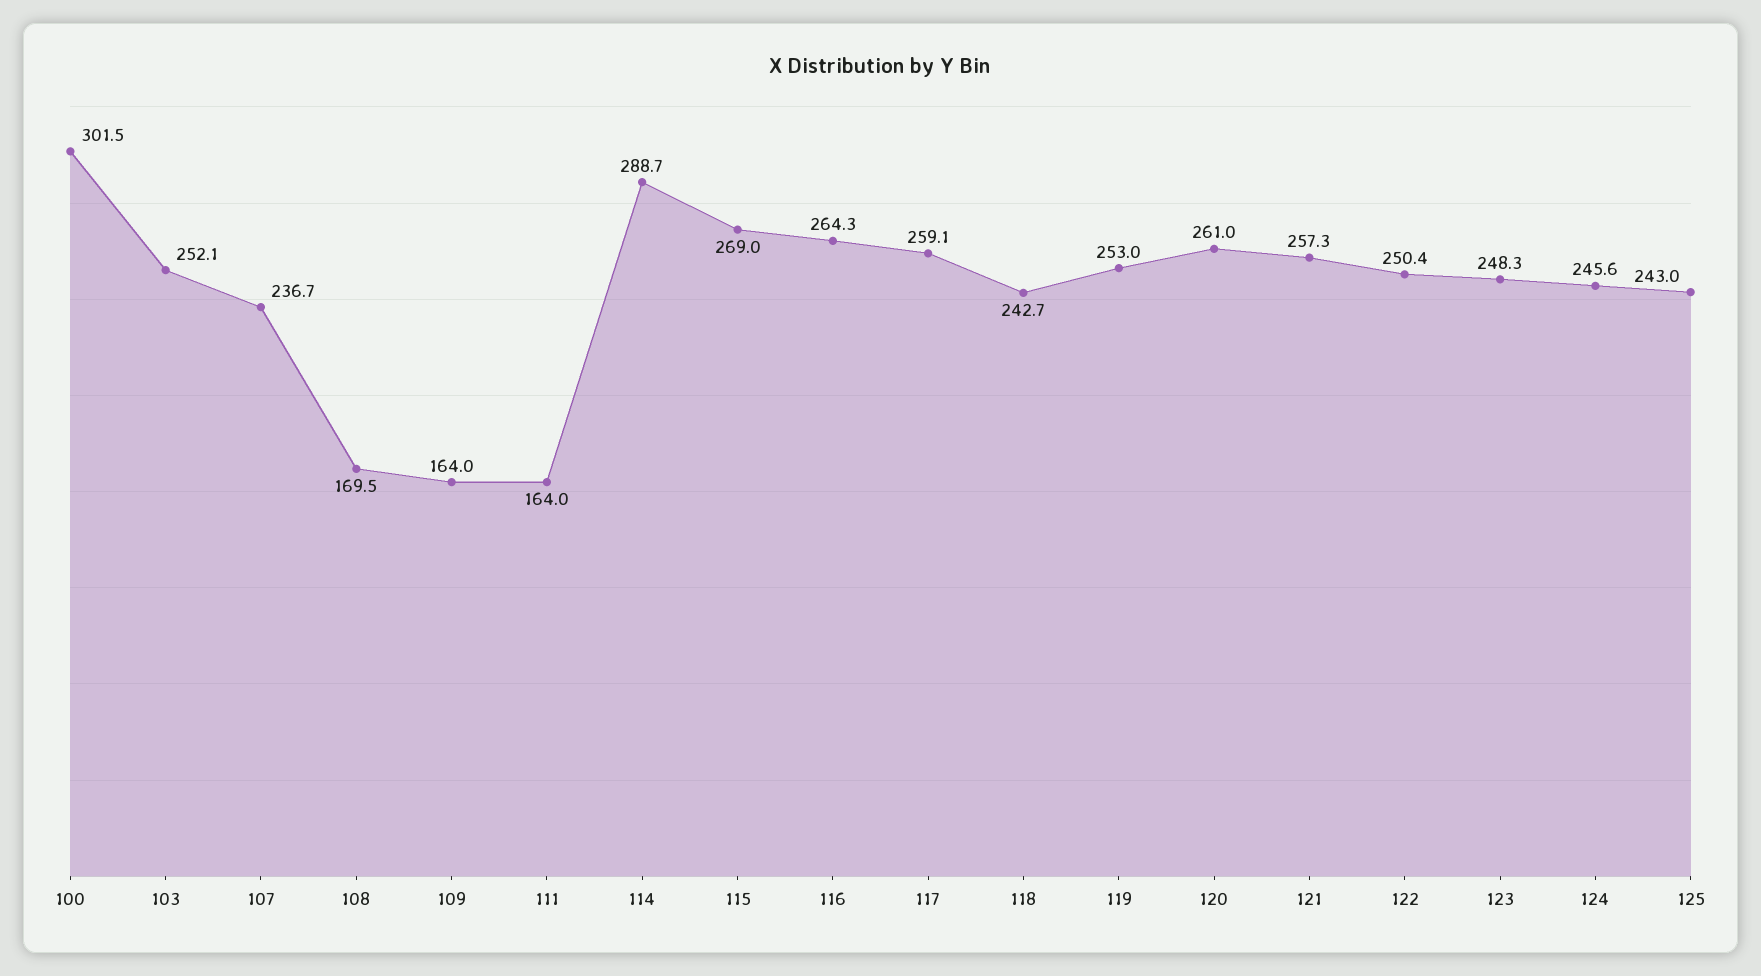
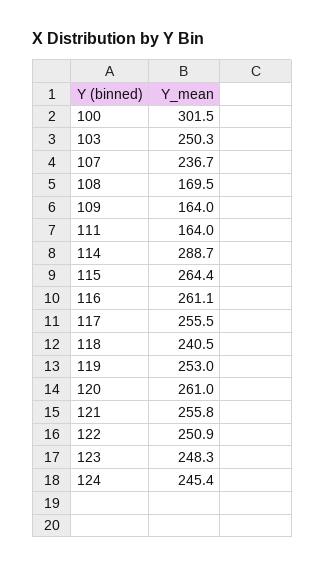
  {
    "100": 301.5,
-   "103": 252.1,
+   "103": 250.3,
    "107": 236.7,
    "108": 169.5,
    "109": 164,
    "111": 164,
    "114": 288.7,
-   "115": 269,
+   "115": 264.4,
-   "116": 264.3,
+   "116": 261.1,
-   "117": 259.1,
+   "117": 255.5,
-   "118": 242.7,
+   "118": 240.5,
    "119": 253,
    "120": 261,
-   "121": 257.3,
+   "121": 255.8,
-   "122": 250.4,
+   "122": 250.9,
    "123": 248.3,
-   "124": 245.6,
+   "124": 245.4
-   "125": 243
  }

